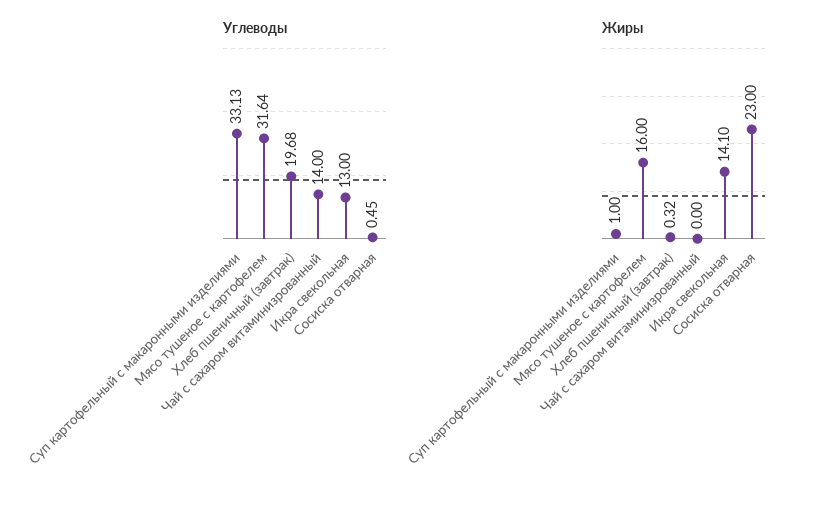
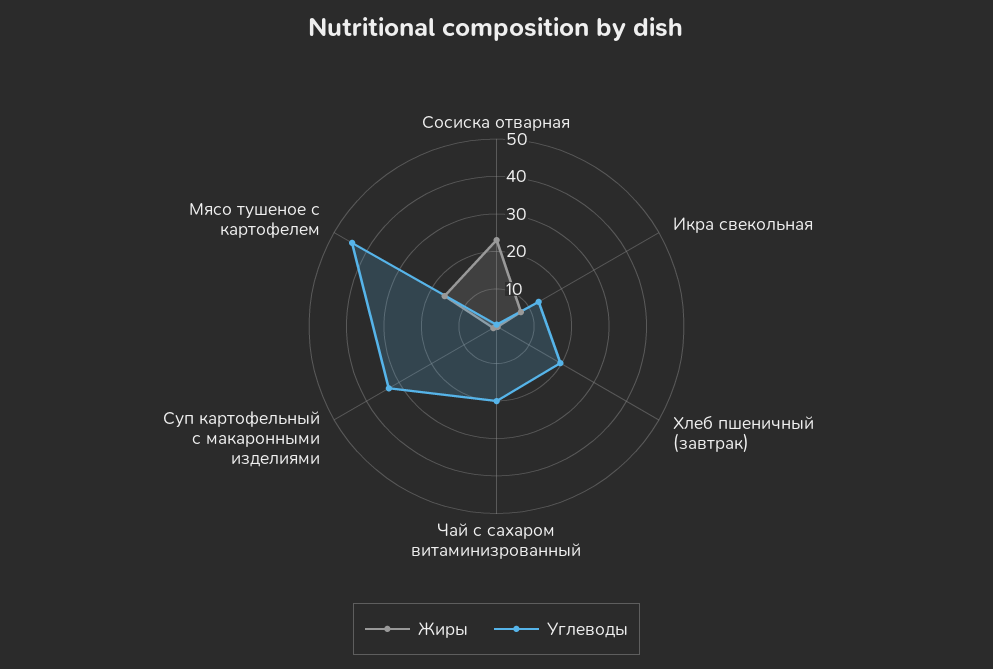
  {
    "Углеводы": {
      "Суп картофельный с макаронными изделиями": 33.13,
-     "Мясо тушеное с картофелем": 31.64,
+     "Мясо тушеное с картофелем": 45,
      "Хлеб пшеничный (завтрак)": 19.68,
-     "Чай с сахаром витаминизрованный": 14,
+     "Чай с сахаром витаминизрованный": 20,
      "Икра свекольная": 13,
      "Сосиска отварная": 0.45
    },
    "Жиры": {
      "Суп картофельный с макаронными изделиями": 1,
      "Мясо тушеное с картофелем": 16,
      "Хлеб пшеничный (завтрак)": 0.32,
      "Чай с сахаром витаминизрованный": 0,
-     "Икра свекольная": 14.1,
+     "Икра свекольная": 7.5,
      "Сосиска отварная": 23
    }
  }

